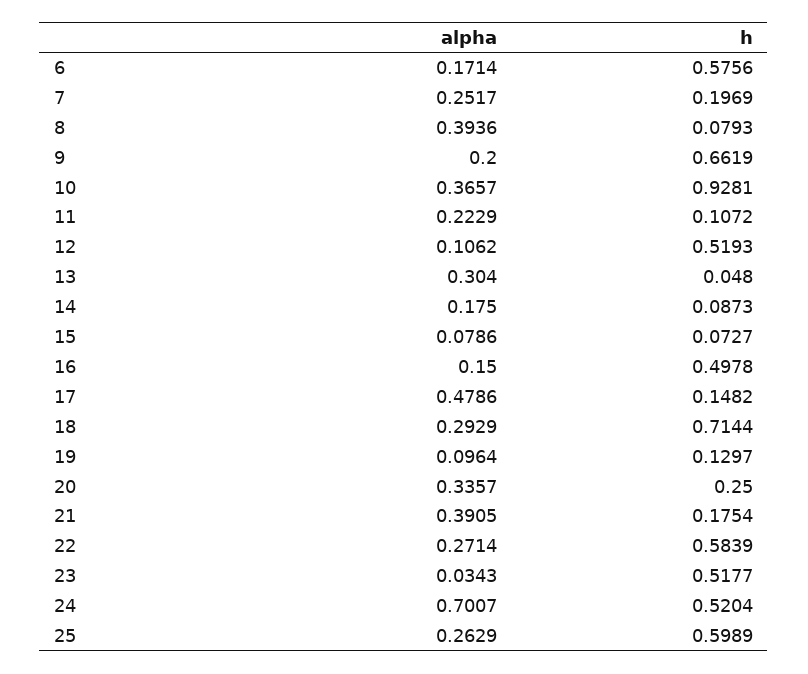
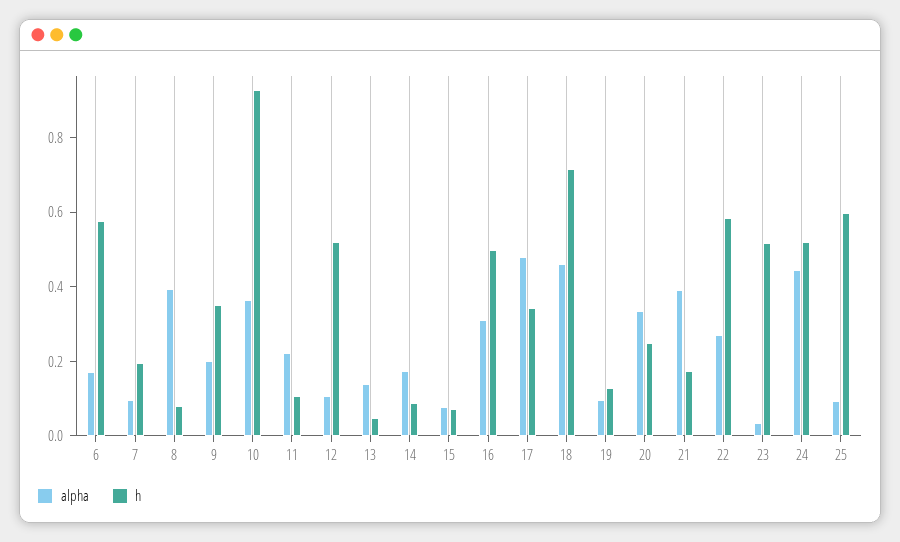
  {
    "alpha": {
      "6": 0.1714,
-     "7": 0.2517,
+     "7": 0.1,
      "8": 0.3936,
      "9": 0.2,
      "10": 0.3657,
      "11": 0.2229,
      "12": 0.1062,
-     "13": 0.304,
+     "13": 0.15,
      "14": 0.175,
      "15": 0.0786,
-     "16": 0.15,
+     "16": 0.3,
      "17": 0.4786,
-     "18": 0.2929,
+     "18": 0.45,
      "19": 0.0964,
      "20": 0.3357,
      "21": 0.3905,
      "22": 0.2714,
      "23": 0.0343,
-     "24": 0.7007,
+     "24": 0.45,
-     "25": 0.2629
+     "25": 0.1
    },
    "h": {
      "6": 0.5756,
      "7": 0.1969,
      "8": 0.0793,
-     "9": 0.6619,
+     "9": 0.35,
      "10": 0.9281,
      "11": 0.1072,
      "12": 0.5193,
      "13": 0.048,
      "14": 0.0873,
      "15": 0.0727,
      "16": 0.4978,
-     "17": 0.1482,
+     "17": 0.35,
      "18": 0.7144,
      "19": 0.1297,
      "20": 0.25,
      "21": 0.1754,
      "22": 0.5839,
      "23": 0.5177,
      "24": 0.5204,
      "25": 0.5989
    }
  }

